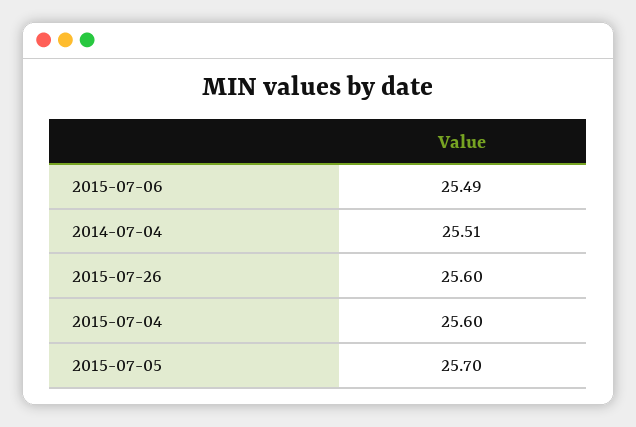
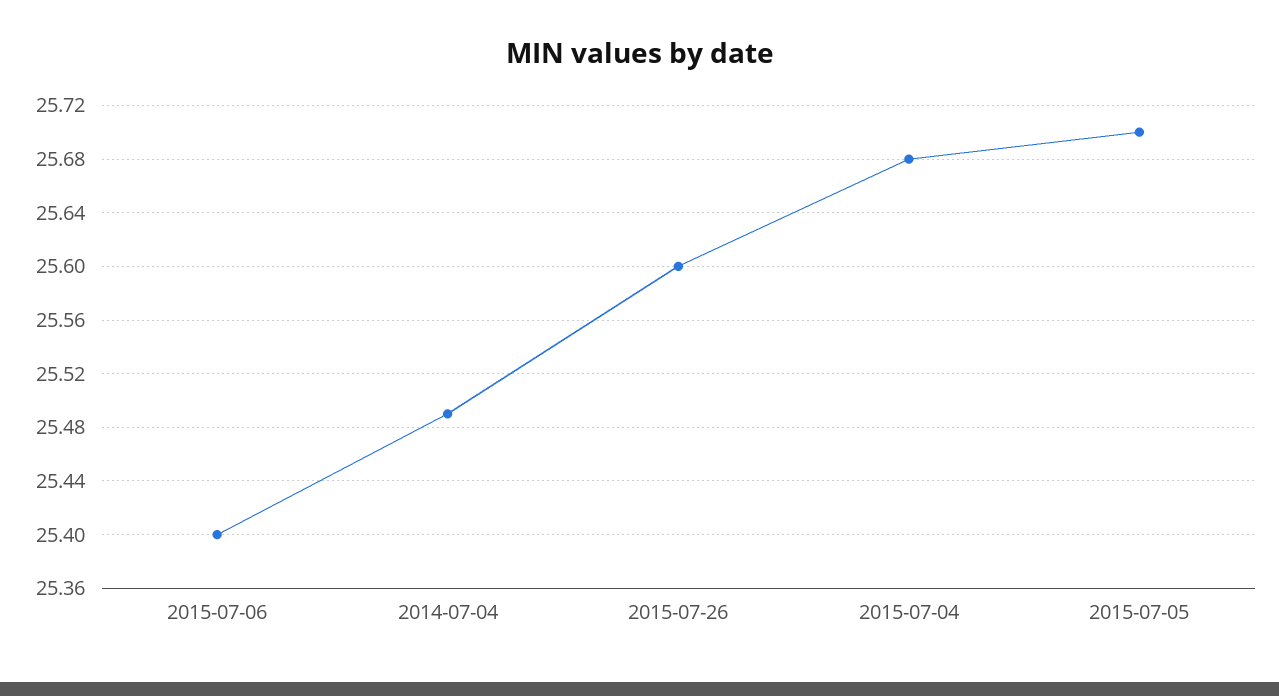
  {
-   "2015-07-06": 25.49,
+   "2015-07-06": 25.4,
-   "2014-07-04": 25.51,
+   "2014-07-04": 25.49,
    "2015-07-26": 25.6,
-   "2015-07-04": 25.6,
+   "2015-07-04": 25.68,
    "2015-07-05": 25.7
  }

